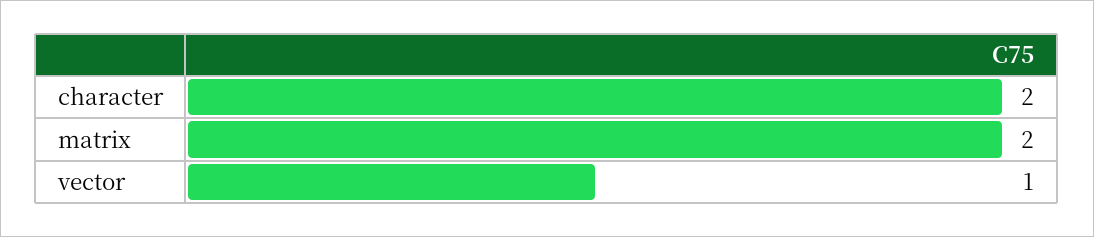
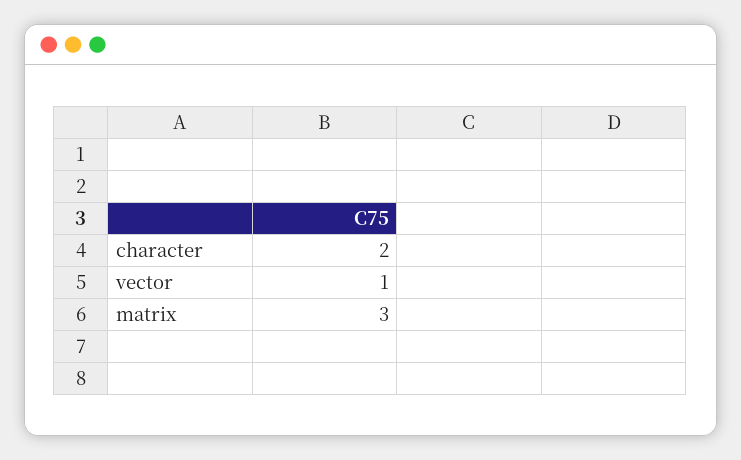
  {
    "character": 2,
-   "matrix": 2,
+   "matrix": 3,
    "vector": 1
  }

